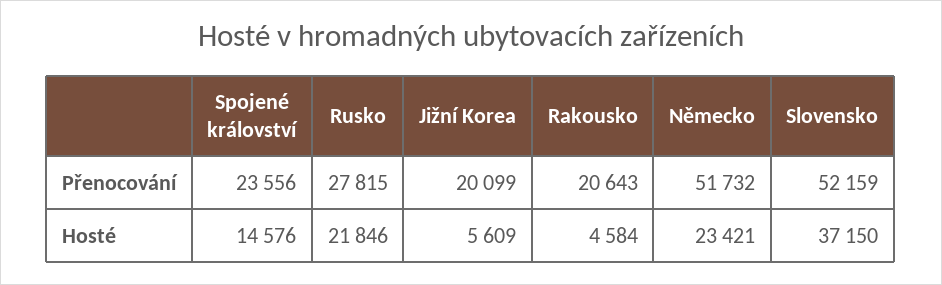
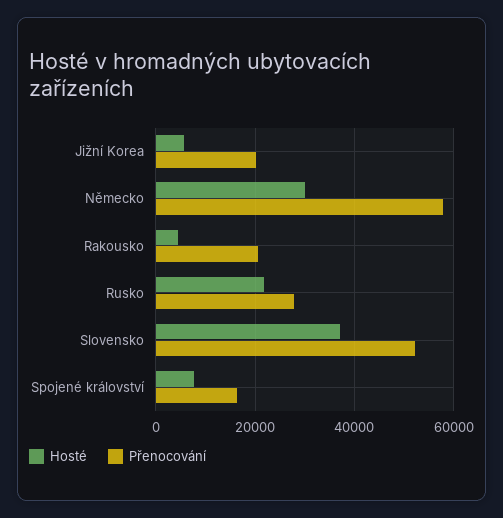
  {
    "Přenocování": {
-     "Spojené království": 23556,
+     "Spojené království": 16000,
      "Rusko": 27815,
      "Jižní Korea": 20099,
      "Rakousko": 20643,
-     "Německo": 51732,
+     "Německo": 58000,
      "Slovensko": 52159
    },
    "Hosté": {
-     "Spojené království": 14576,
+     "Spojené království": 8000,
      "Rusko": 21846,
      "Jižní Korea": 5609,
      "Rakousko": 4584,
-     "Německo": 23421,
+     "Německo": 30000,
      "Slovensko": 37150
    }
  }

